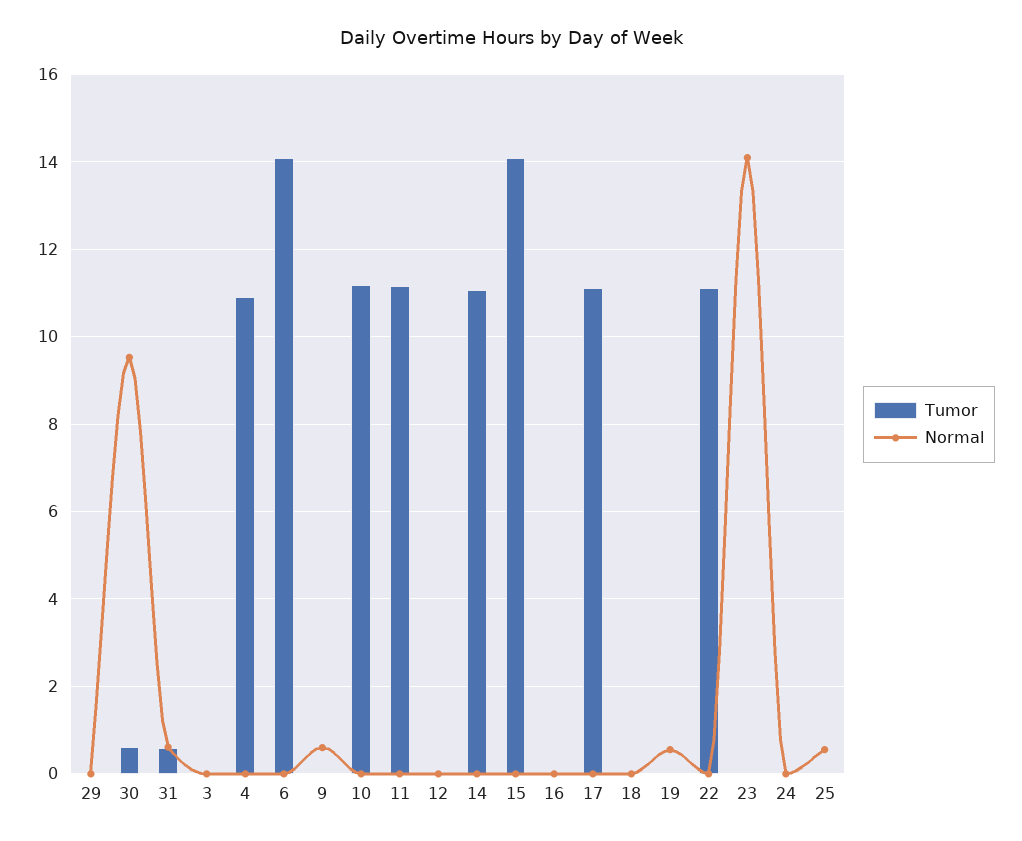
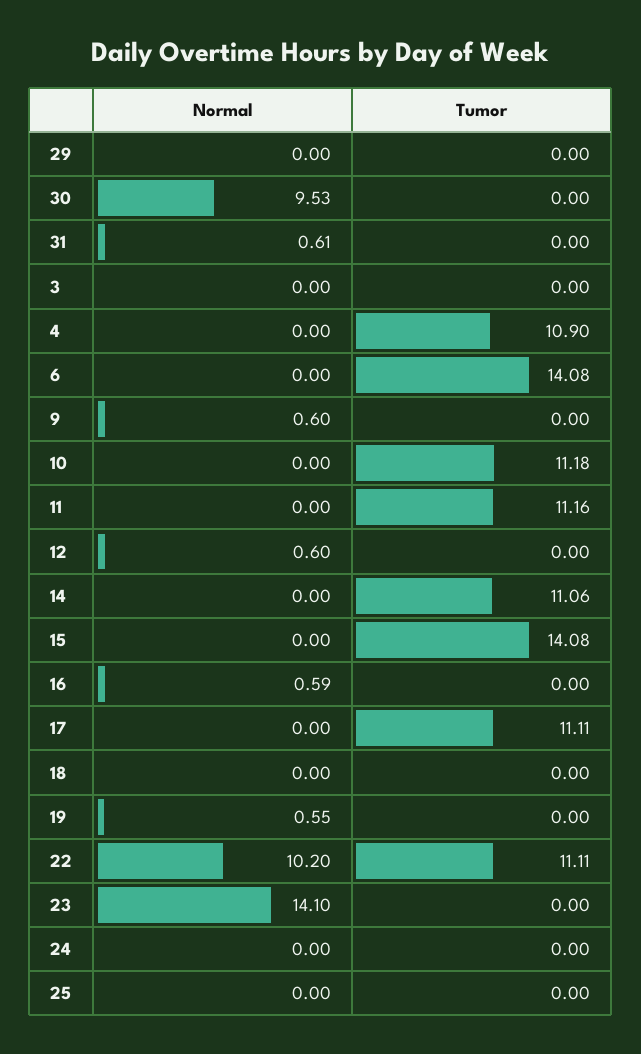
  {
    "Tumor": {
      "29": 0,
-     "30": 0.6,
+     "30": 0,
-     "31": 0.6,
+     "31": 0,
      "3": 0,
      "4": 10.9,
      "6": 14.08,
      "9": 0,
      "10": 11.18,
      "11": 11.16,
      "12": 0,
      "14": 11.06,
      "15": 14.08,
      "16": 0,
      "17": 11.11,
      "18": 0,
      "19": 0,
      "22": 11.11,
      "23": 0,
      "24": 0,
      "25": 0
    },
    "Normal": {
      "29": 0,
      "30": 9.53,
      "31": 0.61,
      "3": 0,
      "4": 0,
      "6": 0,
      "9": 0.6,
      "10": 0,
      "11": 0,
-     "12": 0,
+     "12": 0.6,
      "14": 0,
      "15": 0,
-     "16": 0,
+     "16": 0.59,
      "17": 0,
      "18": 0,
      "19": 0.55,
-     "22": 0,
+     "22": 10.2,
      "23": 14.1,
      "24": 0,
-     "25": 0.6
+     "25": 0
    }
  }

